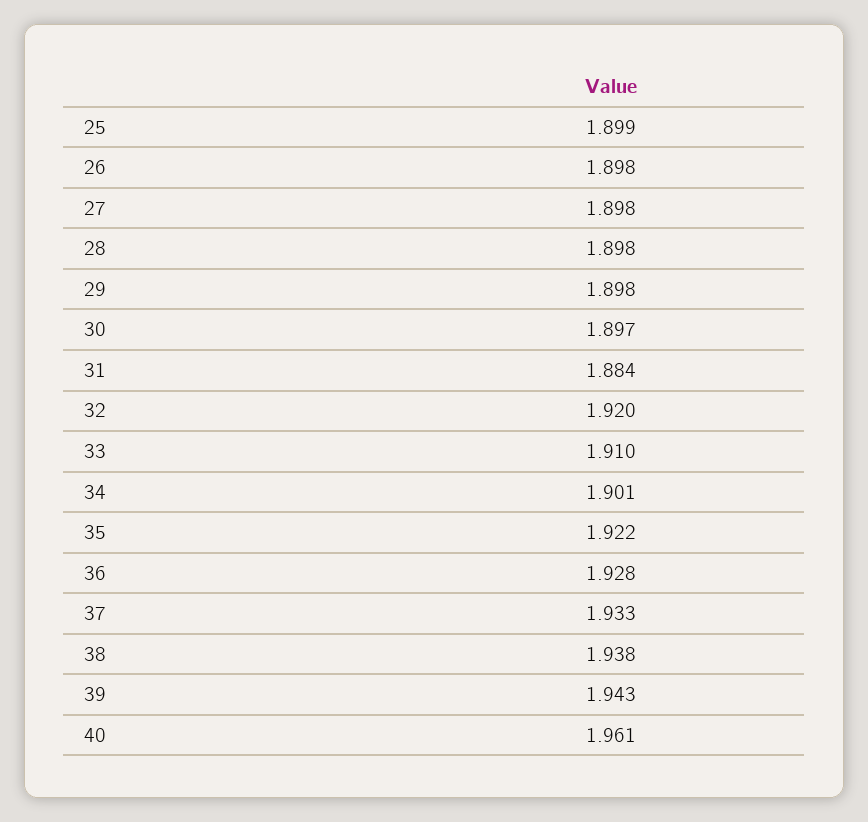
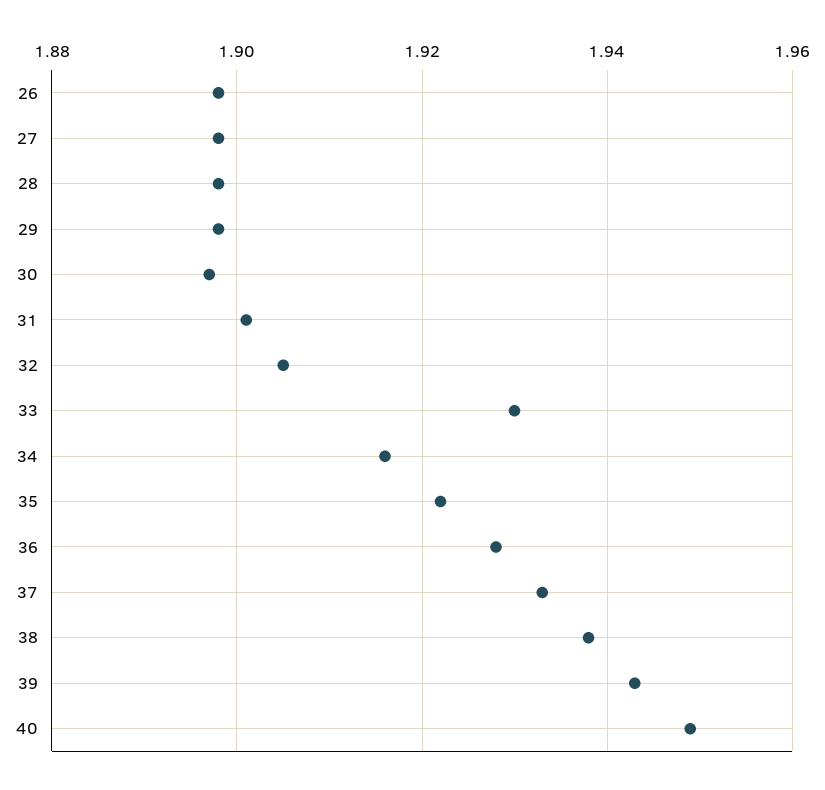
  {
-   "25": 1.899,
    "26": 1.898,
    "27": 1.898,
    "28": 1.898,
    "29": 1.898,
    "30": 1.897,
-   "31": 1.884,
+   "31": 1.9,
-   "32": 1.92,
+   "32": 1.905,
-   "33": 1.91,
+   "33": 1.93,
-   "34": 1.901,
+   "34": 1.915,
    "35": 1.922,
    "36": 1.928,
    "37": 1.933,
    "38": 1.938,
    "39": 1.943,
-   "40": 1.961
+   "40": 1.95
  }

